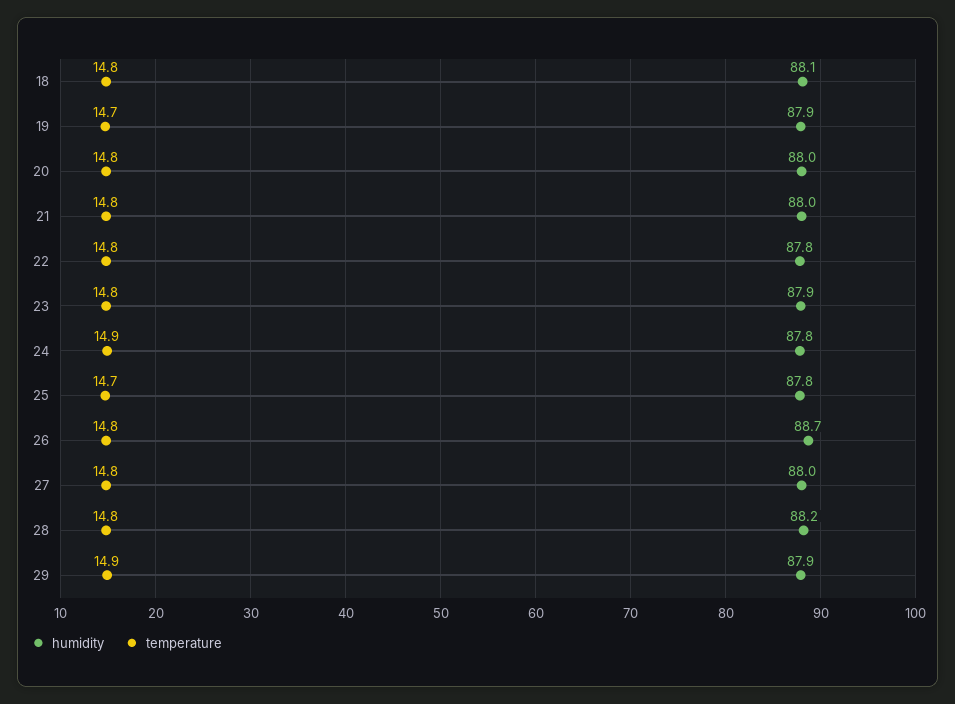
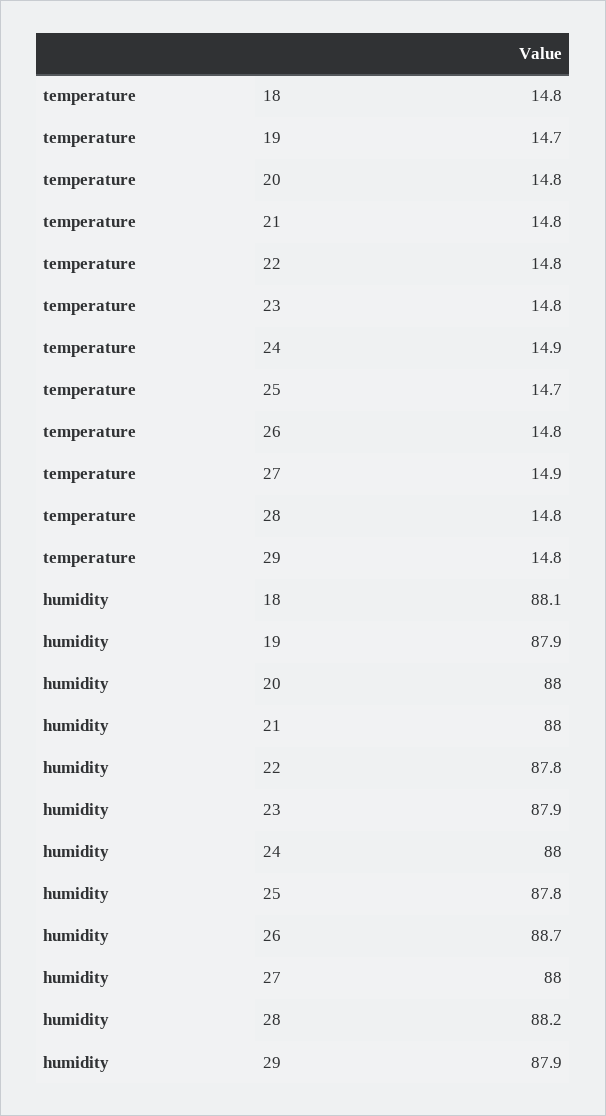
  {
    "humidity": {
      "18": 88.1,
      "19": 87.9,
      "20": 88,
      "21": 88,
      "22": 87.8,
      "23": 87.9,
-     "24": 87.8,
+     "24": 88,
      "25": 87.8,
      "26": 88.7,
      "27": 88,
      "28": 88.2,
      "29": 87.9
    },
    "temperature": {
      "18": 14.8,
      "19": 14.7,
      "20": 14.8,
      "21": 14.8,
      "22": 14.8,
      "23": 14.8,
      "24": 14.9,
      "25": 14.7,
      "26": 14.8,
-     "27": 14.8,
+     "27": 14.9,
      "28": 14.8,
-     "29": 14.9
+     "29": 14.8
    }
  }

